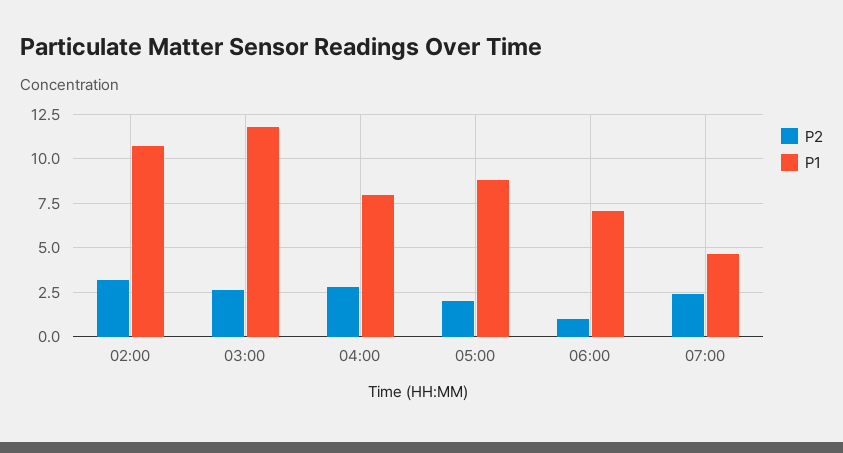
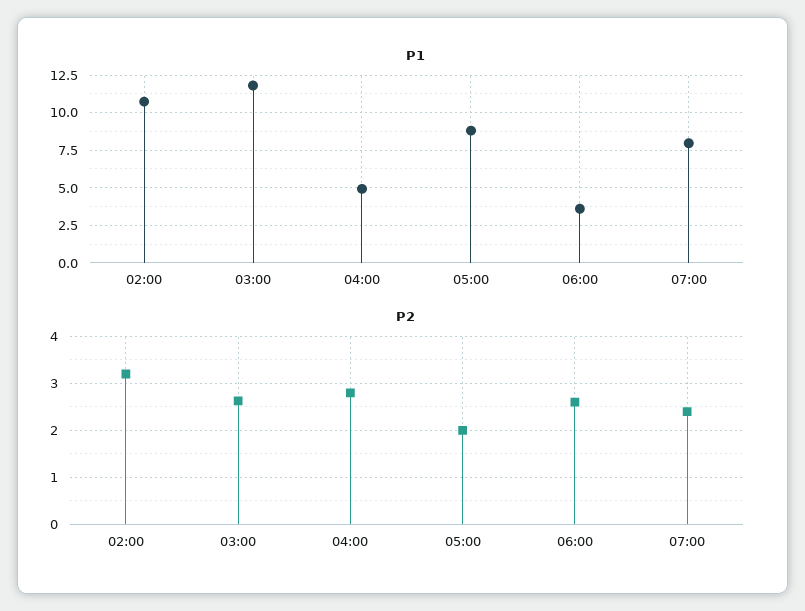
  {
    "P2": {
      "02:00": 3.2,
      "03:00": 2.6,
      "04:00": 2.8,
      "05:00": 2,
-     "06:00": 1,
+     "06:00": 2.6,
      "07:00": 2.4
    },
    "P1": {
      "02:00": 10.5,
      "03:00": 12,
-     "04:00": 8,
+     "04:00": 5,
      "05:00": 9,
-     "06:00": 7,
+     "06:00": 3.5,
-     "07:00": 4.5
+     "07:00": 8
    }
  }

